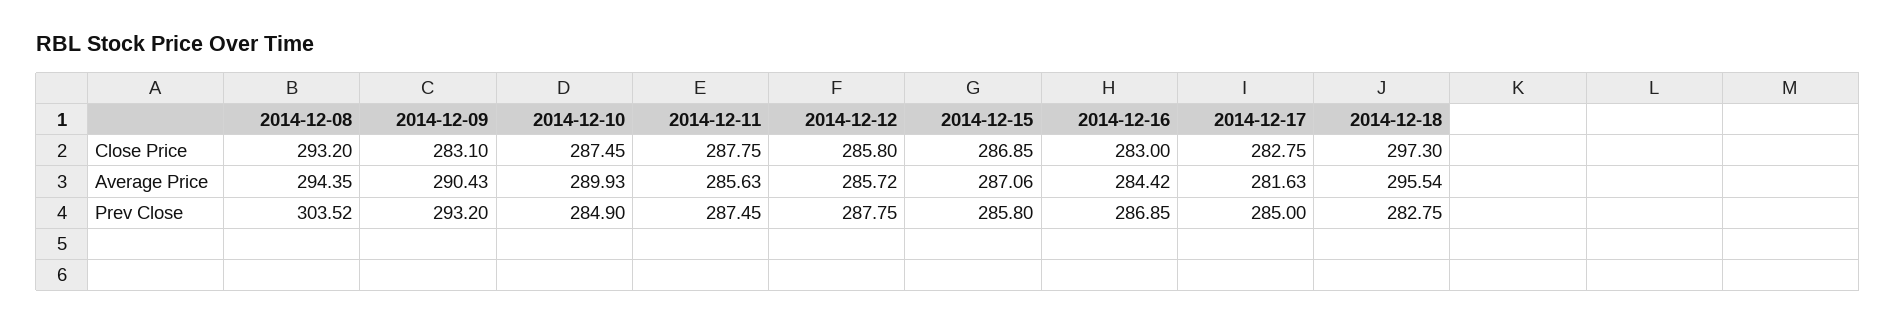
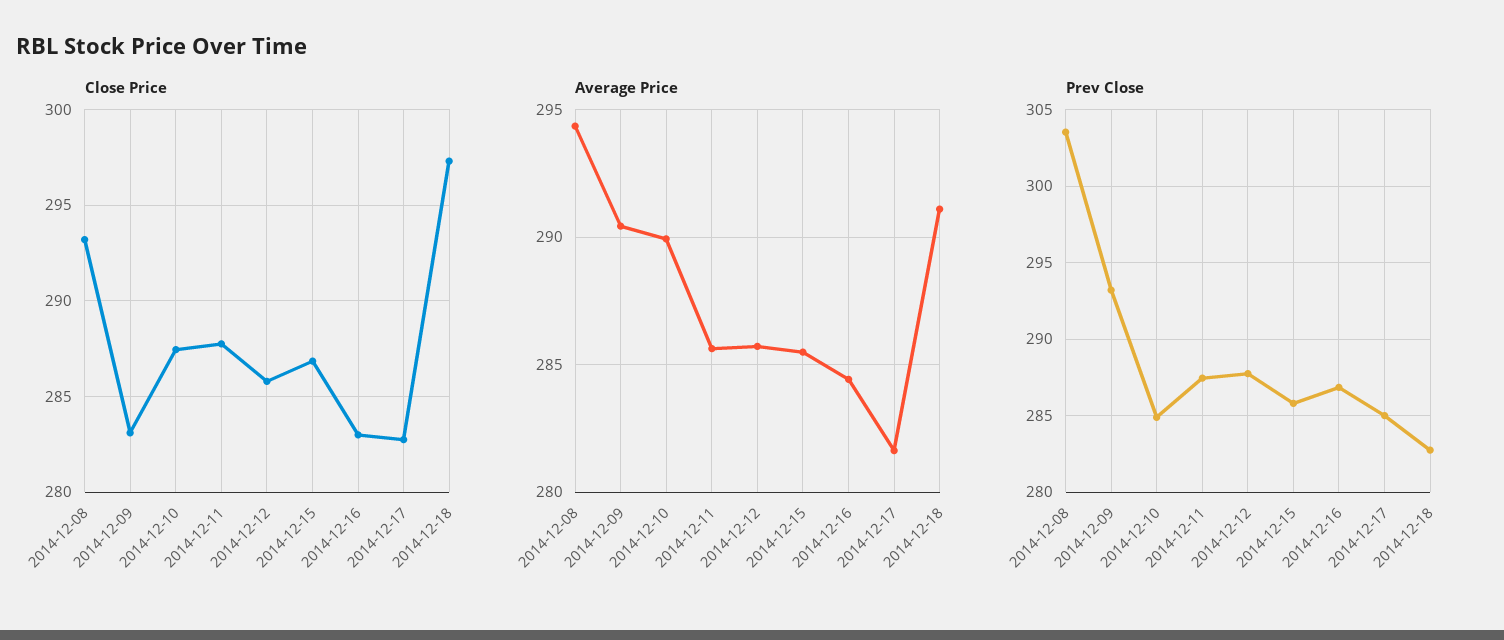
  {
    "Close Price": {
      "2014-12-08": 293.2,
      "2014-12-09": 283.1,
      "2014-12-10": 287.45,
      "2014-12-11": 287.75,
      "2014-12-12": 285.8,
      "2014-12-15": 286.85,
      "2014-12-16": 283,
      "2014-12-17": 282.75,
      "2014-12-18": 297.3
    },
    "Average Price": {
      "2014-12-08": 294.35,
      "2014-12-09": 290.43,
      "2014-12-10": 289.93,
      "2014-12-11": 285.63,
      "2014-12-12": 285.72,
-     "2014-12-15": 287.06,
+     "2014-12-15": 285.5,
      "2014-12-16": 284.42,
      "2014-12-17": 281.63,
-     "2014-12-18": 295.54
+     "2014-12-18": 291
    },
    "Prev Close": {
      "2014-12-08": 303.52,
      "2014-12-09": 293.2,
      "2014-12-10": 284.9,
      "2014-12-11": 287.45,
      "2014-12-12": 287.75,
      "2014-12-15": 285.8,
      "2014-12-16": 286.85,
      "2014-12-17": 285,
      "2014-12-18": 282.75
    }
  }

